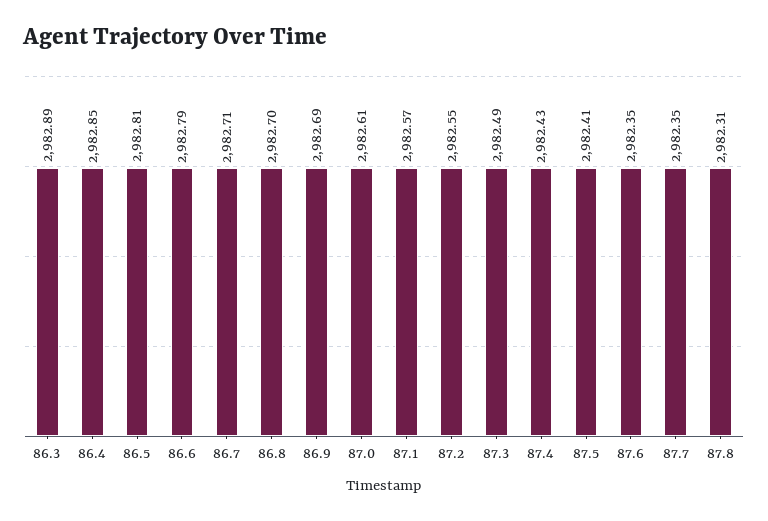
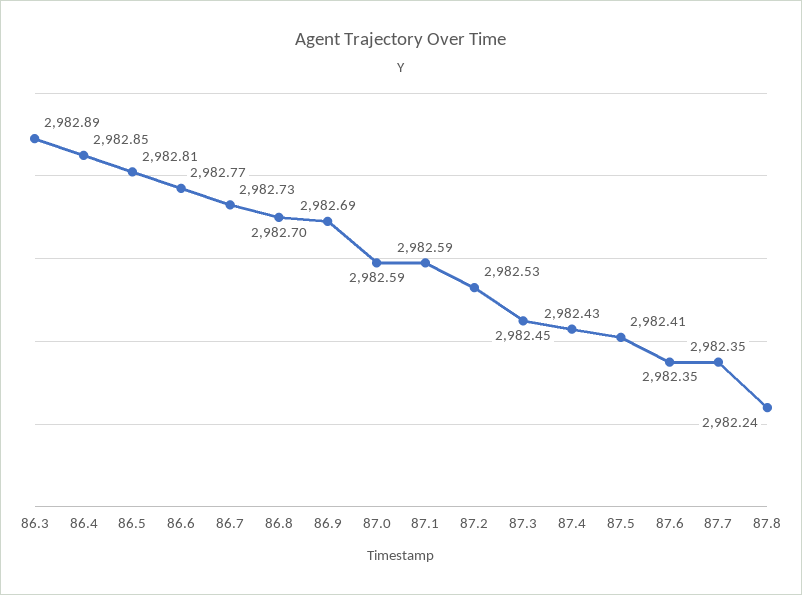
  {
    "86.3": 2982.89,
    "86.4": 2982.85,
    "86.5": 2982.81,
-   "86.6": 2982.79,
+   "86.6": 2982.77,
-   "86.7": 2982.71,
+   "86.7": 2982.73,
    "86.8": 2982.7,
    "86.9": 2982.69,
-   "87.0": 2982.61,
+   "87.0": 2982.59,
-   "87.1": 2982.57,
+   "87.1": 2982.59,
-   "87.2": 2982.55,
+   "87.2": 2982.53,
-   "87.3": 2982.49,
+   "87.3": 2982.45,
    "87.4": 2982.43,
    "87.5": 2982.41,
    "87.6": 2982.35,
    "87.7": 2982.35,
-   "87.8": 2982.31
+   "87.8": 2982.24
  }

